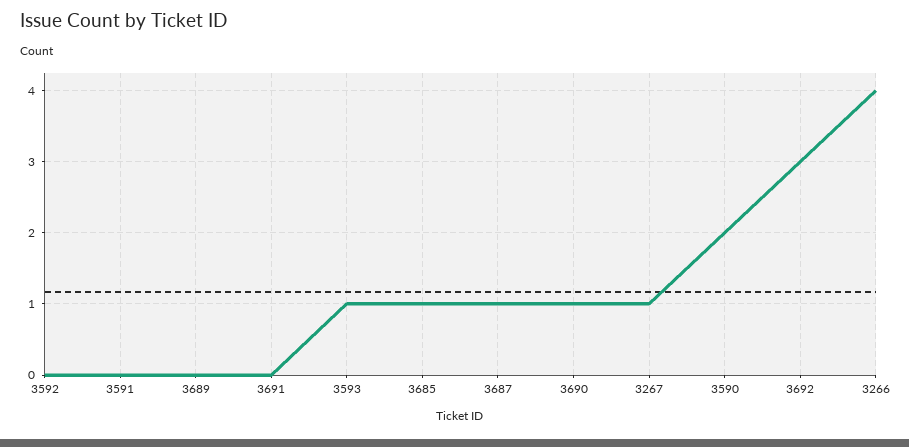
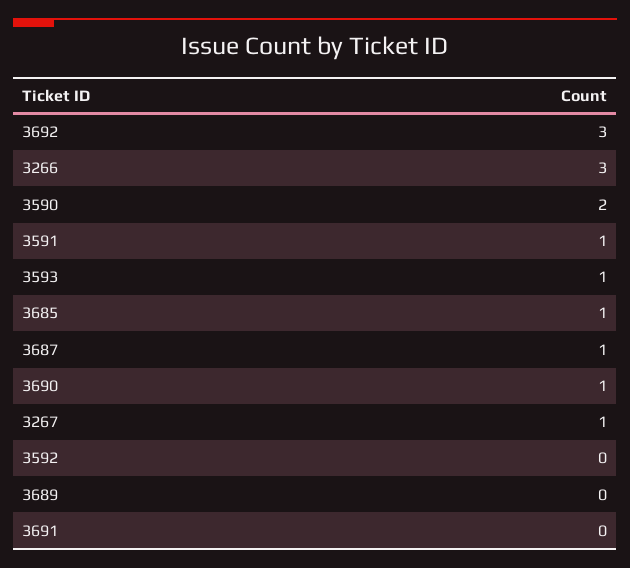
  {
    "3592": 0,
-   "3591": 0,
+   "3591": 1,
    "3689": 0,
    "3691": 0,
    "3593": 1,
    "3685": 1,
    "3687": 1,
    "3690": 1,
    "3267": 1,
    "3590": 2,
    "3692": 3,
-   "3266": 4
+   "3266": 3
  }

